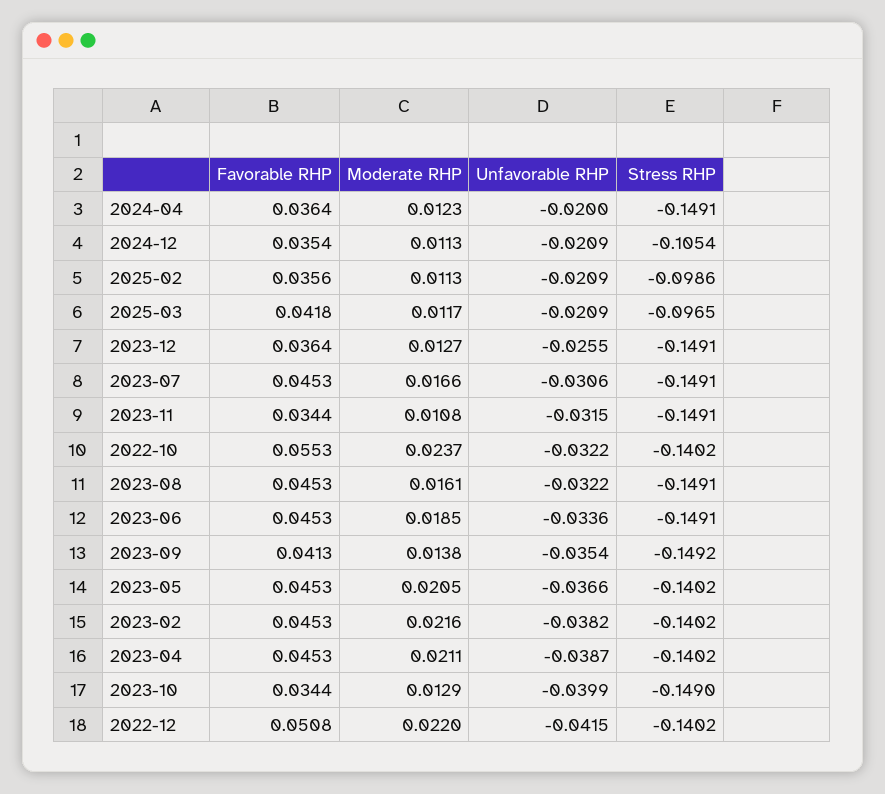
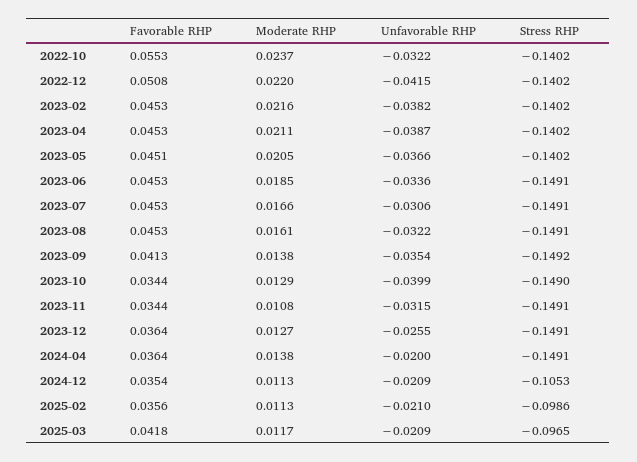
  {
    "Favorable RHP": {
      "2024-04": 0.0364,
      "2024-12": 0.0354,
      "2025-02": 0.0356,
      "2025-03": 0.0418,
      "2023-12": 0.0364,
      "2023-07": 0.0453,
      "2023-11": 0.0344,
      "2022-10": 0.0553,
      "2023-08": 0.0453,
      "2023-06": 0.0453,
      "2023-09": 0.0413,
-     "2023-05": 0.0453,
+     "2023-05": 0.0451,
      "2023-02": 0.0453,
      "2023-04": 0.0453,
      "2023-10": 0.0344,
      "2022-12": 0.0508
    },
    "Moderate RHP": {
-     "2024-04": 0.0123,
+     "2024-04": 0.0138,
      "2024-12": 0.0113,
      "2025-02": 0.0113,
      "2025-03": 0.0117,
      "2023-12": 0.0127,
      "2023-07": 0.0166,
      "2023-11": 0.0108,
      "2022-10": 0.0237,
      "2023-08": 0.0161,
      "2023-06": 0.0185,
      "2023-09": 0.0138,
      "2023-05": 0.0205,
      "2023-02": 0.0216,
      "2023-04": 0.0211,
      "2023-10": 0.0129,
      "2022-12": 0.022
    },
    "Unfavorable RHP": {
      "2024-04": -0.02,
      "2024-12": -0.0209,
-     "2025-02": -0.0209,
+     "2025-02": -0.021,
      "2025-03": -0.0209,
      "2023-12": -0.0255,
      "2023-07": -0.0306,
      "2023-11": -0.0315,
      "2022-10": -0.0322,
      "2023-08": -0.0322,
      "2023-06": -0.0336,
      "2023-09": -0.0354,
      "2023-05": -0.0366,
      "2023-02": -0.0382,
      "2023-04": -0.0387,
      "2023-10": -0.0399,
      "2022-12": -0.0415
    },
    "Stress RHP": {
      "2024-04": -0.1491,
-     "2024-12": -0.1054,
+     "2024-12": -0.1053,
      "2025-02": -0.0986,
      "2025-03": -0.0965,
      "2023-12": -0.1491,
      "2023-07": -0.1491,
      "2023-11": -0.1491,
      "2022-10": -0.1402,
      "2023-08": -0.1491,
      "2023-06": -0.1491,
      "2023-09": -0.1492,
      "2023-05": -0.1402,
      "2023-02": -0.1402,
      "2023-04": -0.1402,
      "2023-10": -0.149,
      "2022-12": -0.1402
    }
  }

